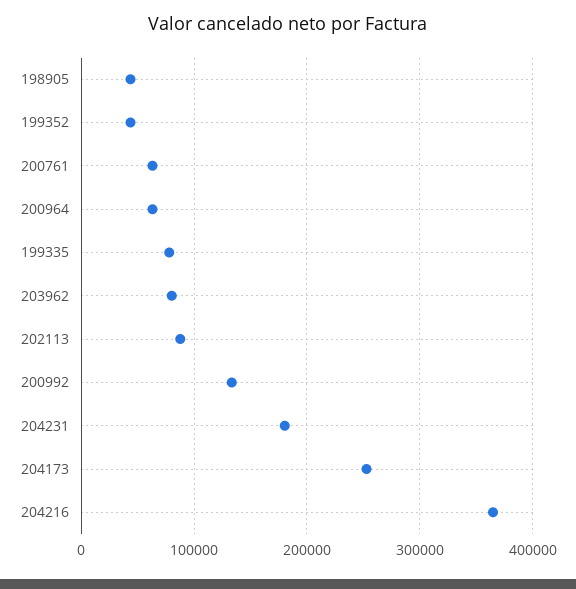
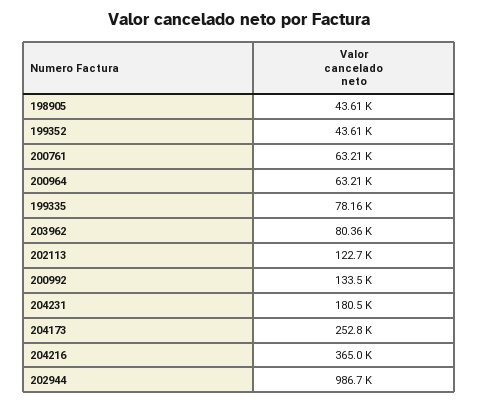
  {
    "198905": 43610,
    "199352": 43610,
    "200761": 63210,
    "200964": 63210,
    "199335": 78160,
    "203962": 80360,
-   "202113": 90000,
+   "202113": 122700,
    "200992": 133500,
    "204231": 180500,
    "204173": 252800,
-   "204216": 365000
+   "204216": 365000,
+   "202944": 986700
  }

